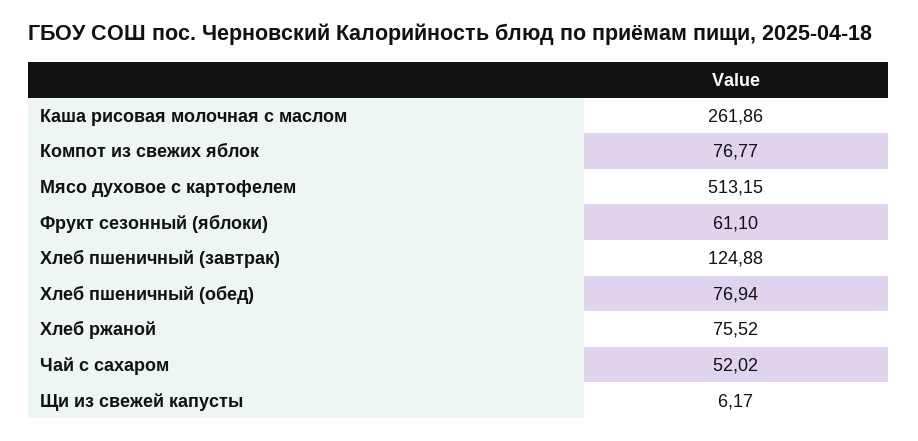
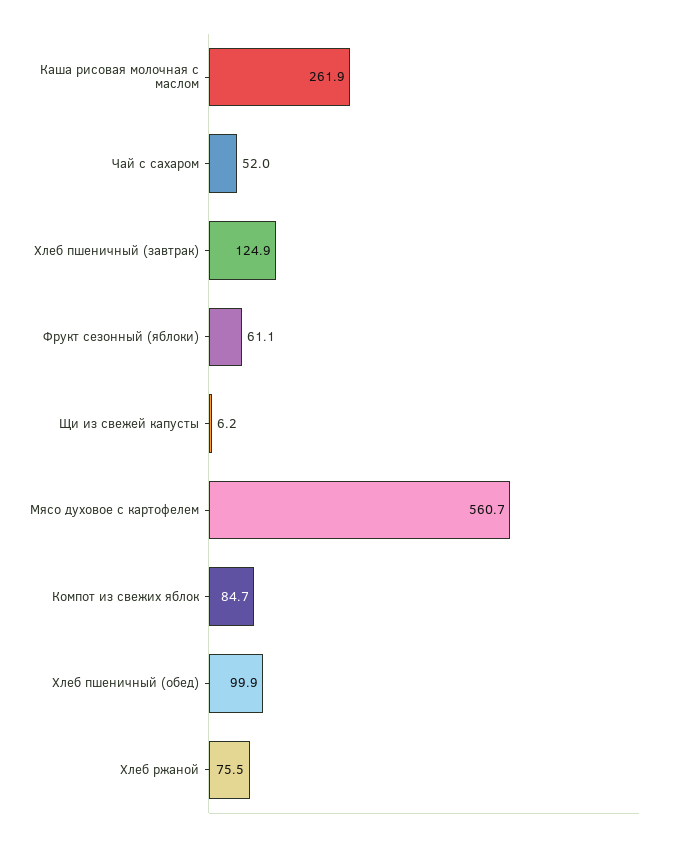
  {
    "Каша рисовая молочная с маслом": 261.86,
-   "Компот из свежих яблок": 76.77,
+   "Компот из свежих яблок": 84.7,
-   "Мясо духовое с картофелем": 513.15,
+   "Мясо духовое с картофелем": 560.7,
    "Фрукт сезонный (яблоки)": 61.1,
    "Хлеб пшеничный (завтрак)": 124.88,
-   "Хлеб пшеничный (обед)": 76.94,
+   "Хлеб пшеничный (обед)": 99.9,
    "Хлеб ржаной": 75.52,
    "Чай с сахаром": 52.02,
    "Щи из свежей капусты": 6.17
  }

